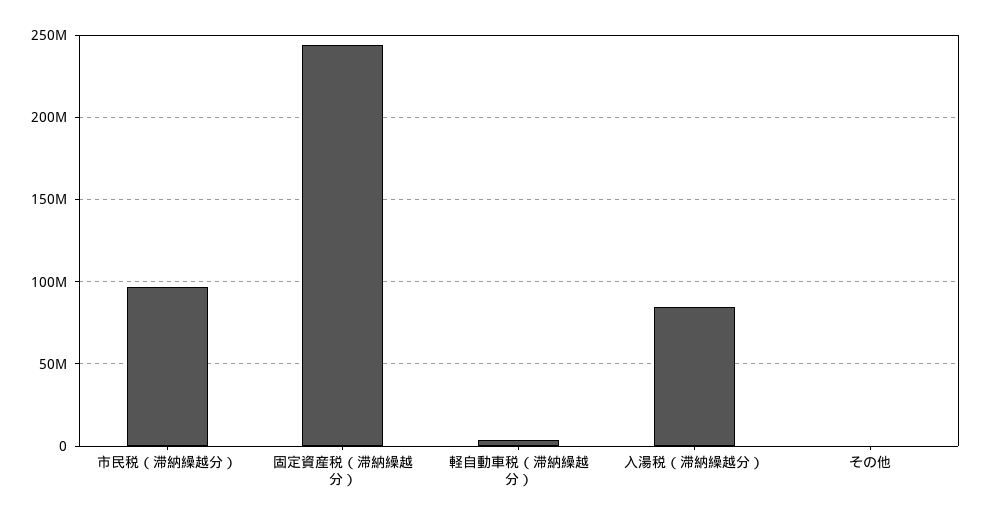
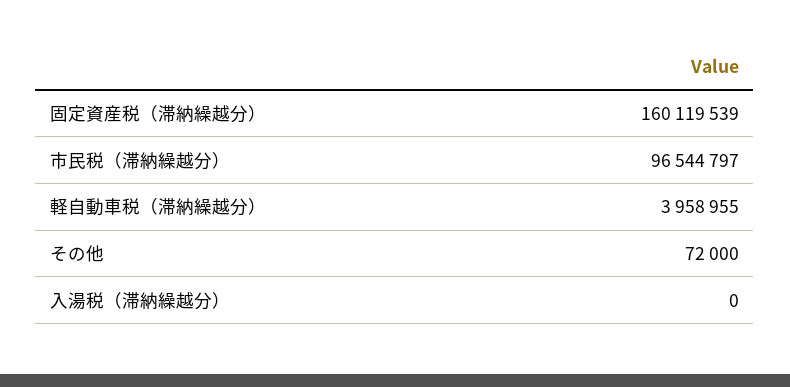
  {
    "市民税（滞納繰越分）": 96544797,
-   "固定資産税（滞納繰越分）": 245000000,
+   "固定資産税（滞納繰越分）": 160119539,
    "軽自動車税（滞納繰越分）": 3958955,
-   "入湯税（滞納繰越分）": 85000000,
+   "入湯税（滞納繰越分）": 0,
    "その他": 72000
  }

